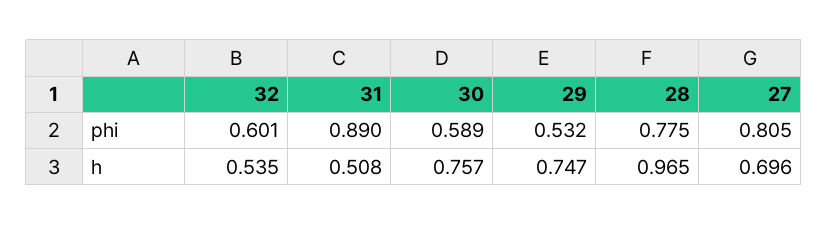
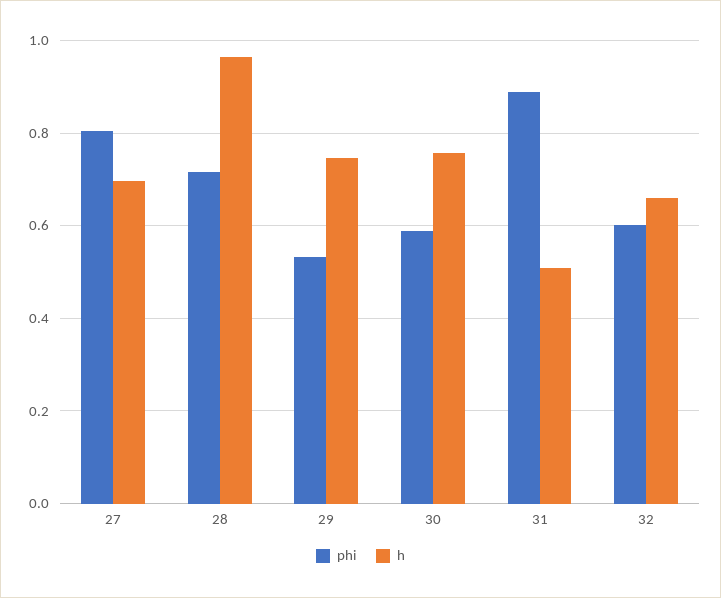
  {
    "phi": {
      "32": 0.601,
      "31": 0.89,
      "30": 0.589,
      "29": 0.532,
-     "28": 0.775,
+     "28": 0.72,
      "27": 0.805
    },
    "h": {
-     "32": 0.535,
+     "32": 0.66,
      "31": 0.508,
      "30": 0.757,
      "29": 0.747,
      "28": 0.965,
      "27": 0.696
    }
  }

